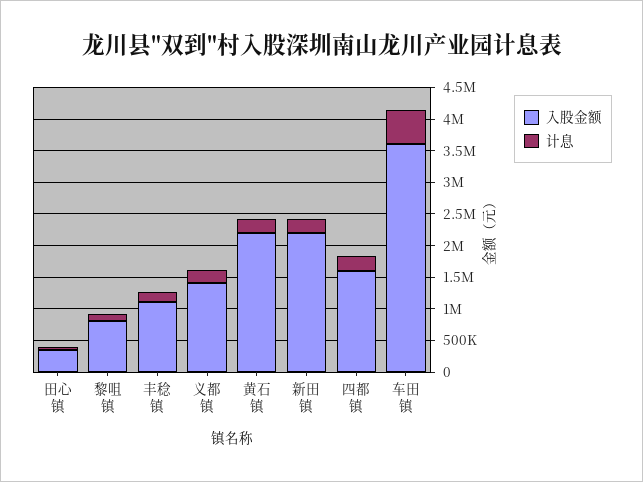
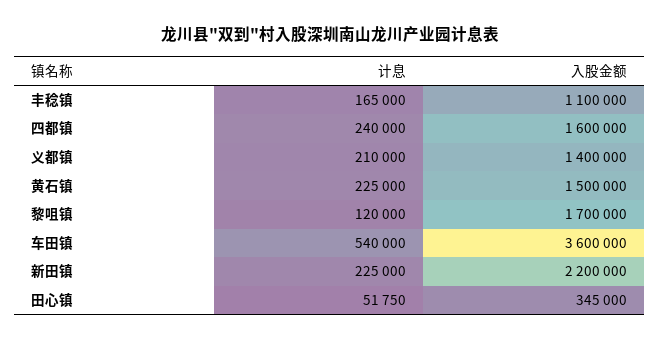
  {
    "入股金额": {
      "田心镇": 345000,
-     "黎咀镇": 750000,
+     "黎咀镇": 1700000,
      "丰稔镇": 1100000,
      "义都镇": 1400000,
-     "黄石镇": 2250000,
+     "黄石镇": 1500000,
      "新田镇": 2200000,
      "四都镇": 1600000,
      "车田镇": 3600000
    },
    "计息": {
      "田心镇": 51750,
      "黎咀镇": 120000,
      "丰稔镇": 165000,
      "义都镇": 210000,
      "黄石镇": 225000,
      "新田镇": 225000,
      "四都镇": 240000,
      "车田镇": 540000
    }
  }

